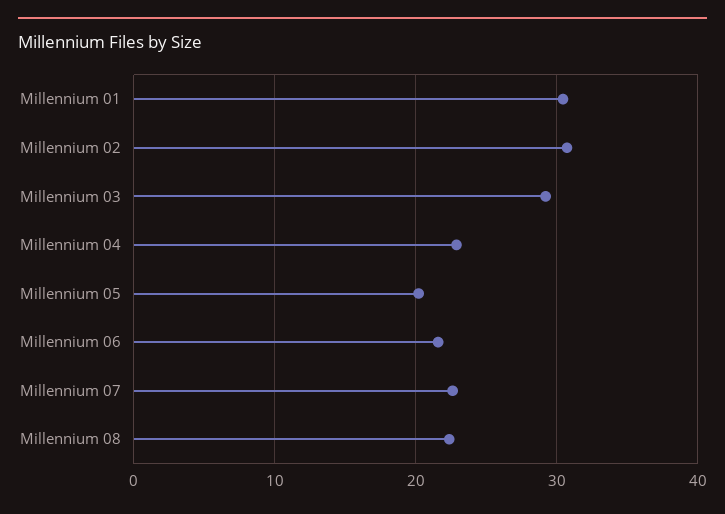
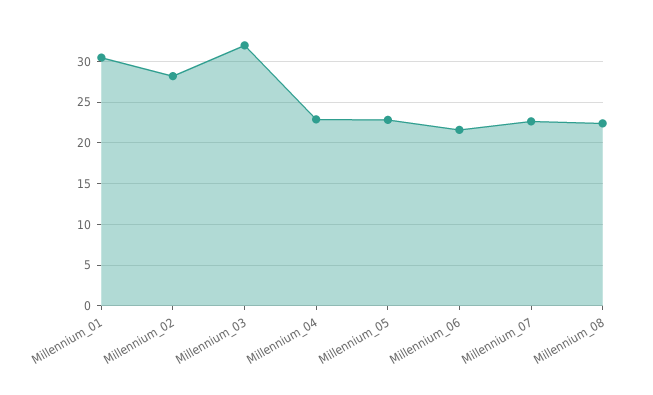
  {
    "Millennium 01": 30,
-   "Millennium 02": 31,
+   "Millennium 02": 28,
-   "Millennium 03": 29,
+   "Millennium 03": 32,
    "Millennium 04": 23,
-   "Millennium 05": 20,
+   "Millennium 05": 23,
    "Millennium 06": 22,
    "Millennium 07": 23,
    "Millennium 08": 22
  }

